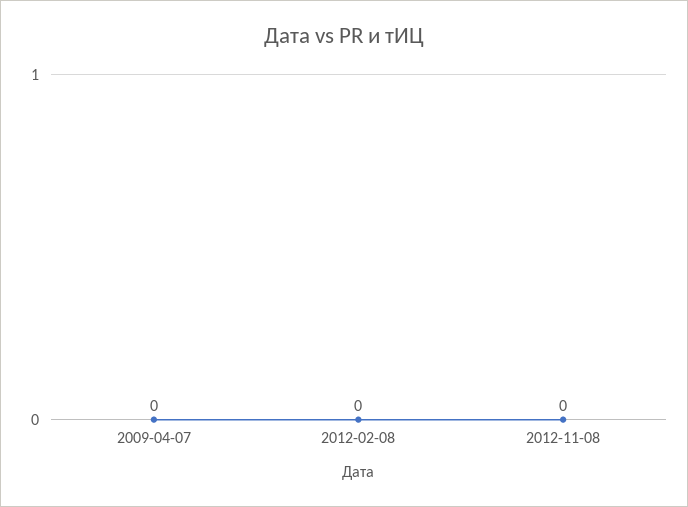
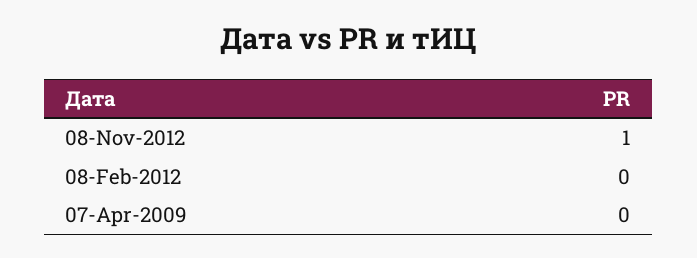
  {
    "2009-04-07": 0,
    "2012-02-08": 0,
-   "2012-11-08": 0
+   "2012-11-08": 1
  }

